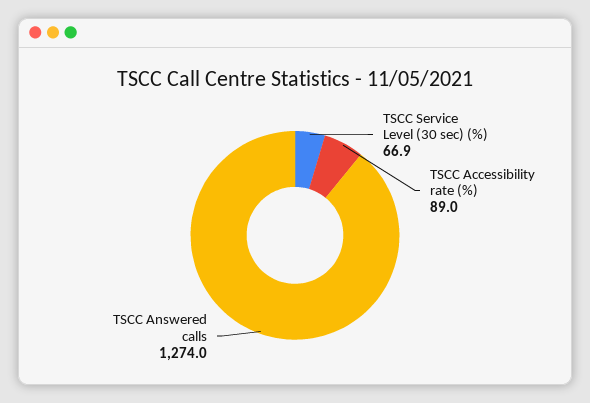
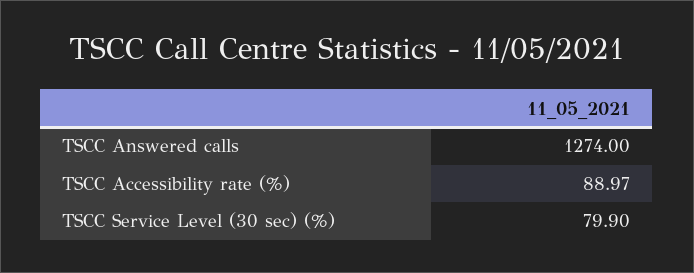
  {
-   "TSCC Service Level (30 sec) (%)": 66.9,
+   "TSCC Service Level (30 sec) (%)": 79.9,
    "TSCC Accessibility rate (%)": 88.97,
    "TSCC Answered calls": 1274
  }

